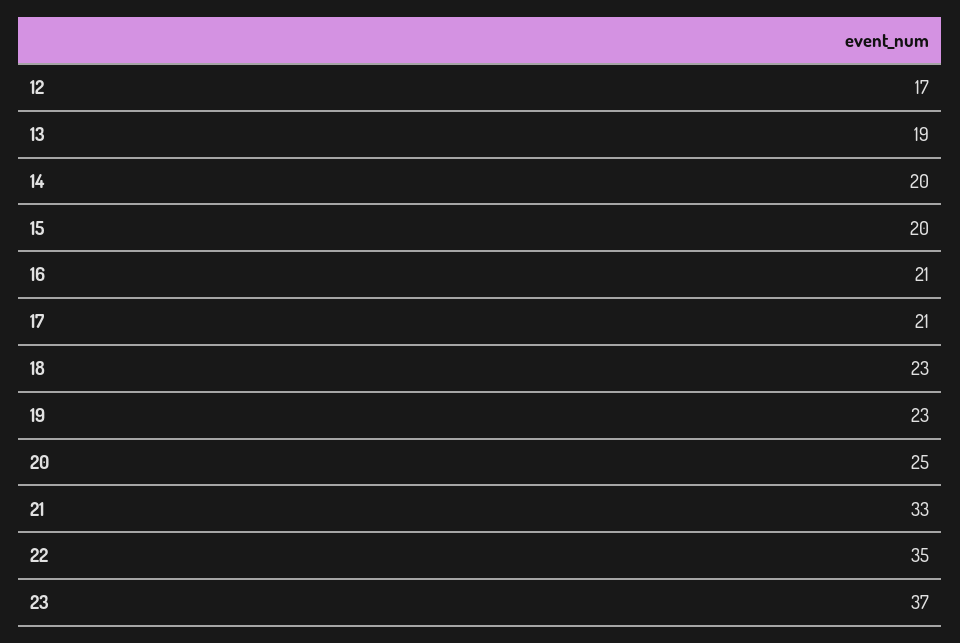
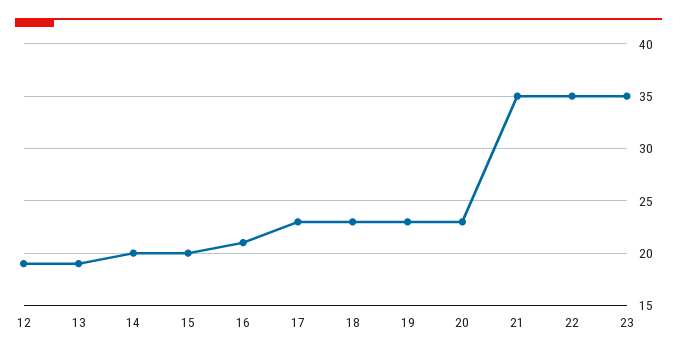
  {
-   "12": 17,
+   "12": 19,
    "13": 19,
    "14": 20,
    "15": 20,
    "16": 21,
-   "17": 21,
+   "17": 23,
    "18": 23,
    "19": 23,
-   "20": 25,
+   "20": 23,
-   "21": 33,
+   "21": 35,
    "22": 35,
-   "23": 37
+   "23": 35
  }

